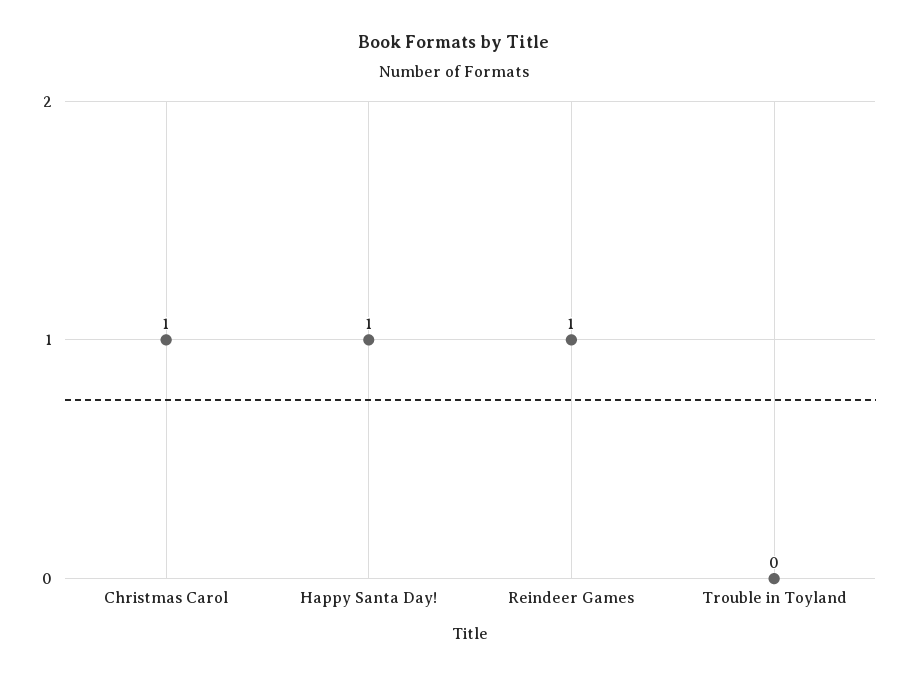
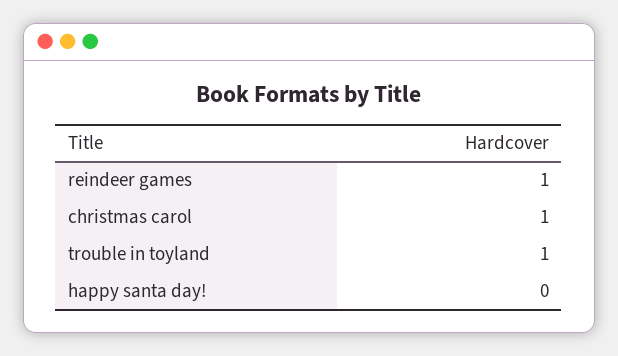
  {
    "Christmas Carol": 1,
-   "Happy Santa Day!": 1,
+   "Happy Santa Day!": 0,
    "Reindeer Games": 1,
-   "Trouble in Toyland": 0
+   "Trouble in Toyland": 1
  }

